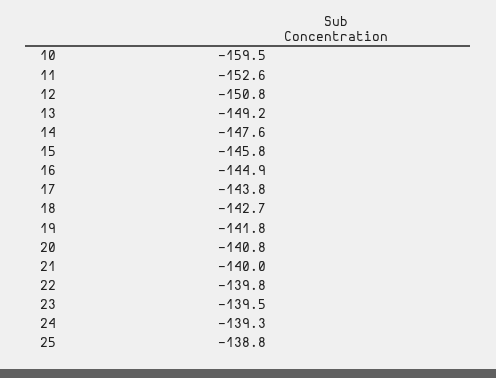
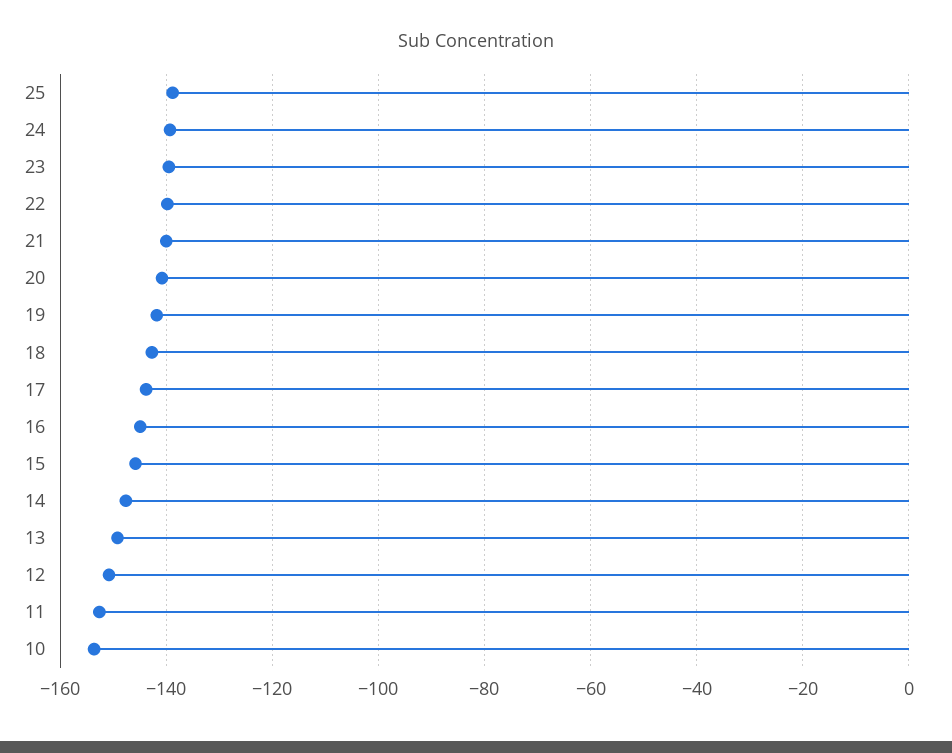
  {
-   "10": -159.5,
+   "10": -154,
    "11": -152.6,
    "12": -150.8,
    "13": -149.2,
    "14": -147.6,
    "15": -145.8,
    "16": -144.9,
    "17": -143.8,
    "18": -142.7,
    "19": -141.8,
    "20": -140.8,
    "21": -140,
    "22": -139.8,
    "23": -139.5,
    "24": -139.3,
    "25": -138.8
  }

